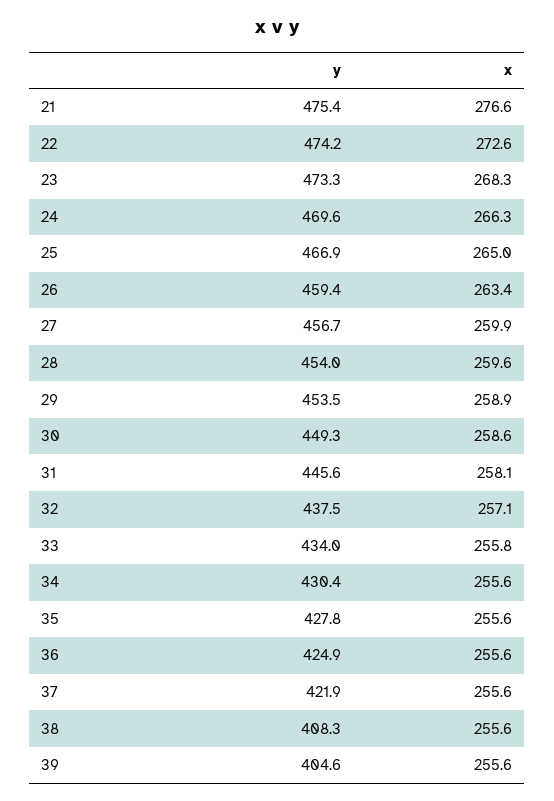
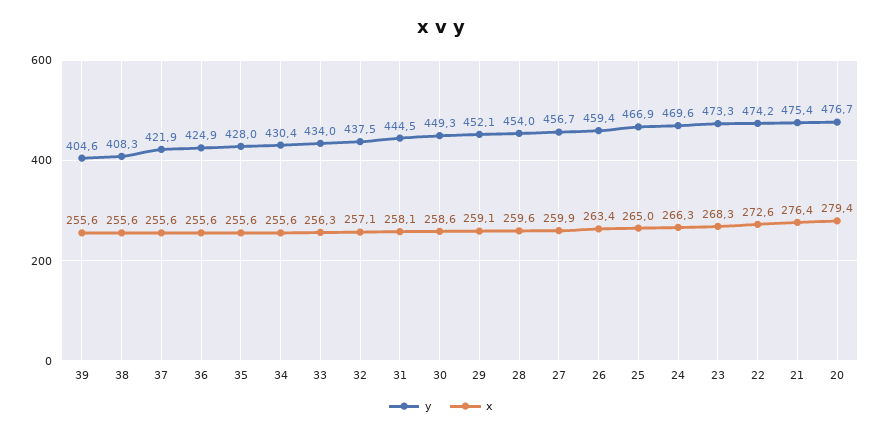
  {
    "y": {
      "21": 475.4,
      "22": 474.2,
      "23": 473.3,
      "24": 469.6,
      "25": 466.9,
      "26": 459.4,
      "27": 456.7,
      "28": 454,
-     "29": 453.5,
+     "29": 452.1,
      "30": 449.3,
-     "31": 445.6,
+     "31": 444.5,
      "32": 437.5,
      "33": 434,
      "34": 430.4,
-     "35": 427.8,
+     "35": 428,
      "36": 424.9,
      "37": 421.9,
      "38": 408.3,
-     "39": 404.6
+     "39": 404.6,
+     "20": 476.7
    },
    "x": {
-     "21": 276.6,
+     "21": 276.4,
      "22": 272.6,
      "23": 268.3,
      "24": 266.3,
      "25": 265,
      "26": 263.4,
      "27": 259.9,
      "28": 259.6,
-     "29": 258.9,
+     "29": 259.1,
      "30": 258.6,
      "31": 258.1,
      "32": 257.1,
-     "33": 255.8,
+     "33": 256.3,
      "34": 255.6,
      "35": 255.6,
      "36": 255.6,
      "37": 255.6,
      "38": 255.6,
-     "39": 255.6
+     "39": 255.6,
+     "20": 279.4
    }
  }

